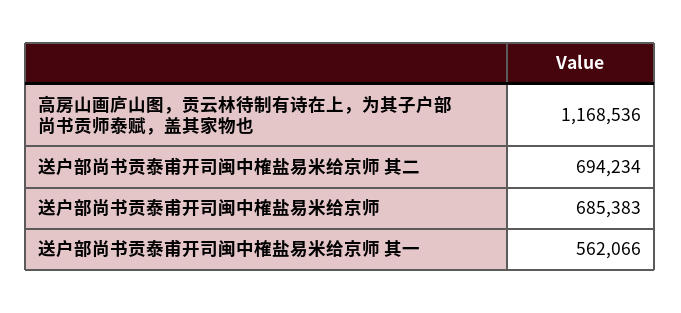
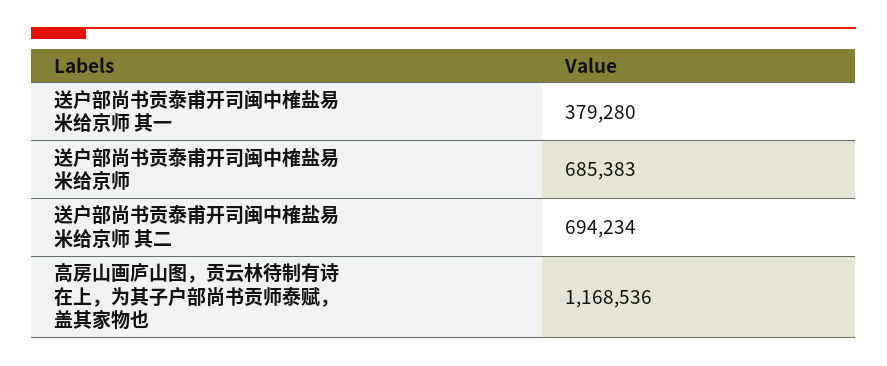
  {
    "高房山画庐山图，贡云林待制有诗在上，为其子户部尚书贡师泰赋，盖其家物也": 1168536,
    "送户部尚书贡泰甫开司闽中榷盐易米给京师 其二": 694234,
    "送户部尚书贡泰甫开司闽中榷盐易米给京师": 685383,
-   "送户部尚书贡泰甫开司闽中榷盐易米给京师 其一": 562066
+   "送户部尚书贡泰甫开司闽中榷盐易米给京师 其一": 379280
  }

